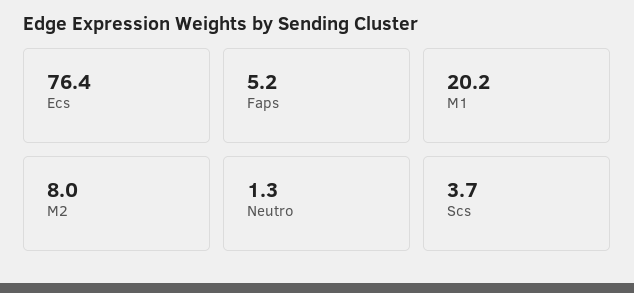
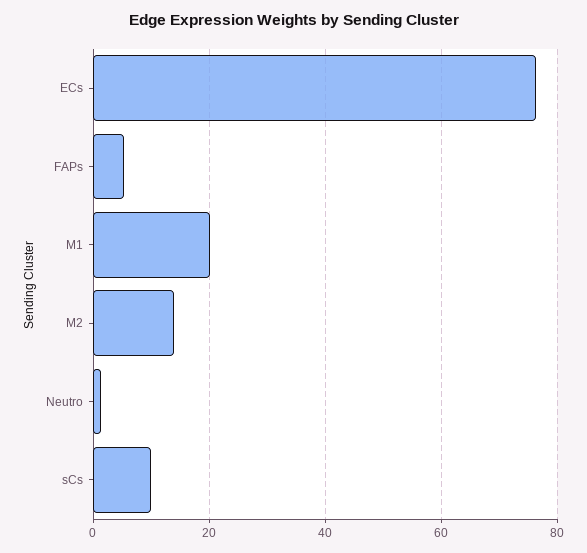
  {
    "Ecs": 76.4,
    "Faps": 5.2,
    "M1": 20.2,
-   "M2": 8,
+   "M2": 14,
    "Neutro": 1.3,
-   "Scs": 3.7
+   "Scs": 10
  }

